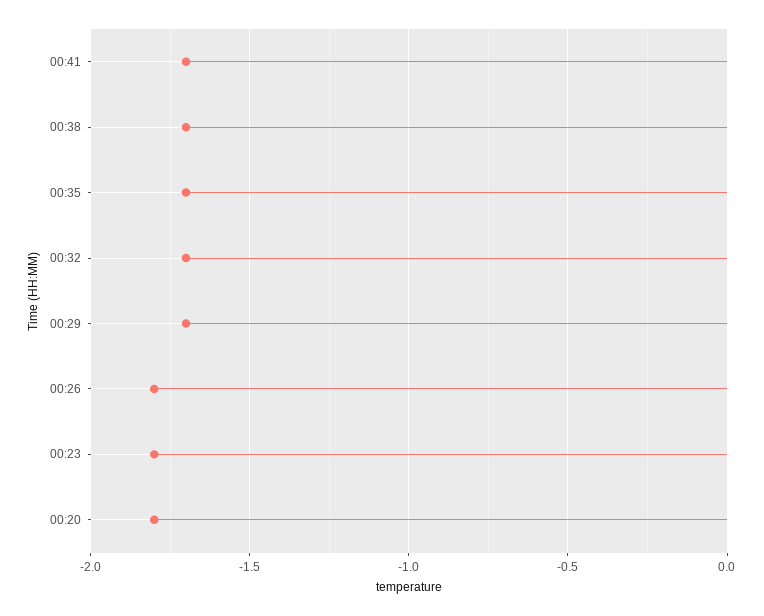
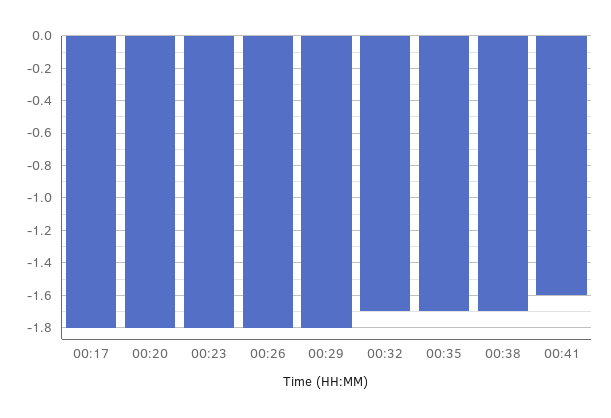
  {
-   "00:41": -1.7,
+   "00:41": -1.6,
    "00:38": -1.7,
    "00:35": -1.7,
    "00:32": -1.7,
-   "00:29": -1.7,
+   "00:29": -1.8,
    "00:26": -1.8,
    "00:23": -1.8,
-   "00:20": -1.8
+   "00:20": -1.8,
+   "00:17": -1.8
  }

